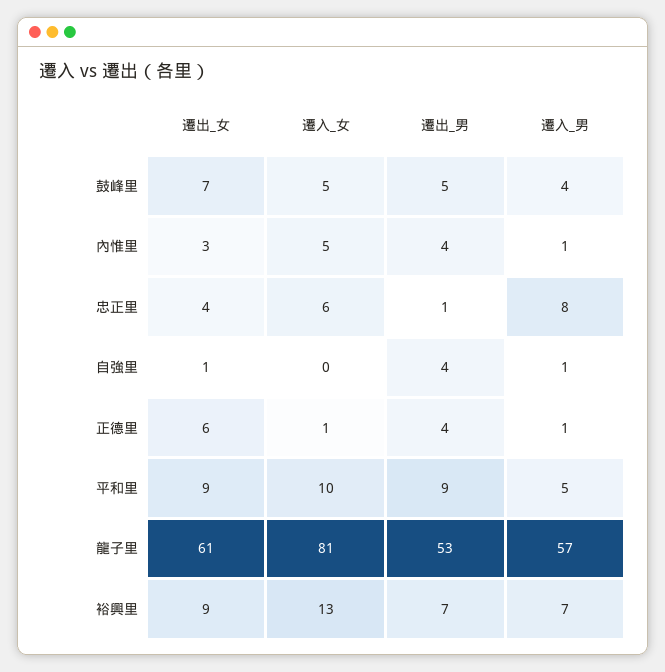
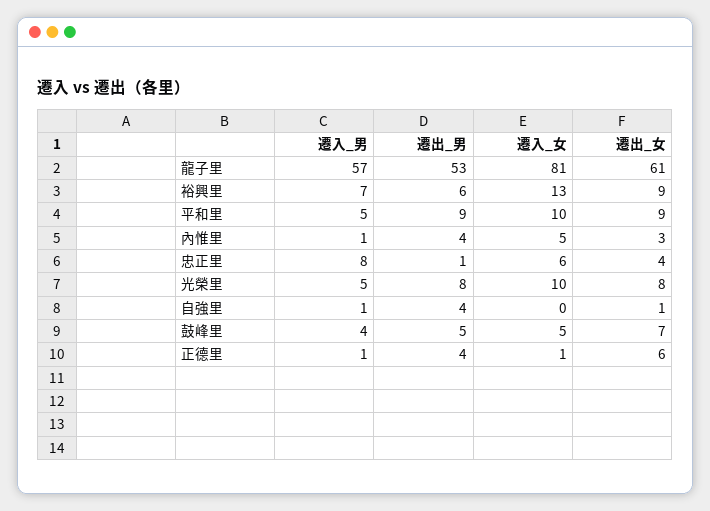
  {
    "遷出_女": {
      "鼓峰里": 7,
      "內惟里": 3,
      "忠正里": 4,
      "自強里": 1,
      "正德里": 6,
      "平和里": 9,
      "龍子里": 61,
-     "裕興里": 9
+     "裕興里": 9,
+     "光榮里": 8
    },
    "遷入_女": {
      "鼓峰里": 5,
      "內惟里": 5,
      "忠正里": 6,
      "自強里": 0,
      "正德里": 1,
      "平和里": 10,
      "龍子里": 81,
-     "裕興里": 13
+     "裕興里": 13,
+     "光榮里": 10
    },
    "遷出_男": {
      "鼓峰里": 5,
      "內惟里": 4,
      "忠正里": 1,
      "自強里": 4,
      "正德里": 4,
      "平和里": 9,
      "龍子里": 53,
-     "裕興里": 7
+     "裕興里": 6,
+     "光榮里": 8
    },
    "遷入_男": {
      "鼓峰里": 4,
      "內惟里": 1,
      "忠正里": 8,
      "自強里": 1,
      "正德里": 1,
      "平和里": 5,
      "龍子里": 57,
-     "裕興里": 7
+     "裕興里": 7,
+     "光榮里": 5
    }
  }

